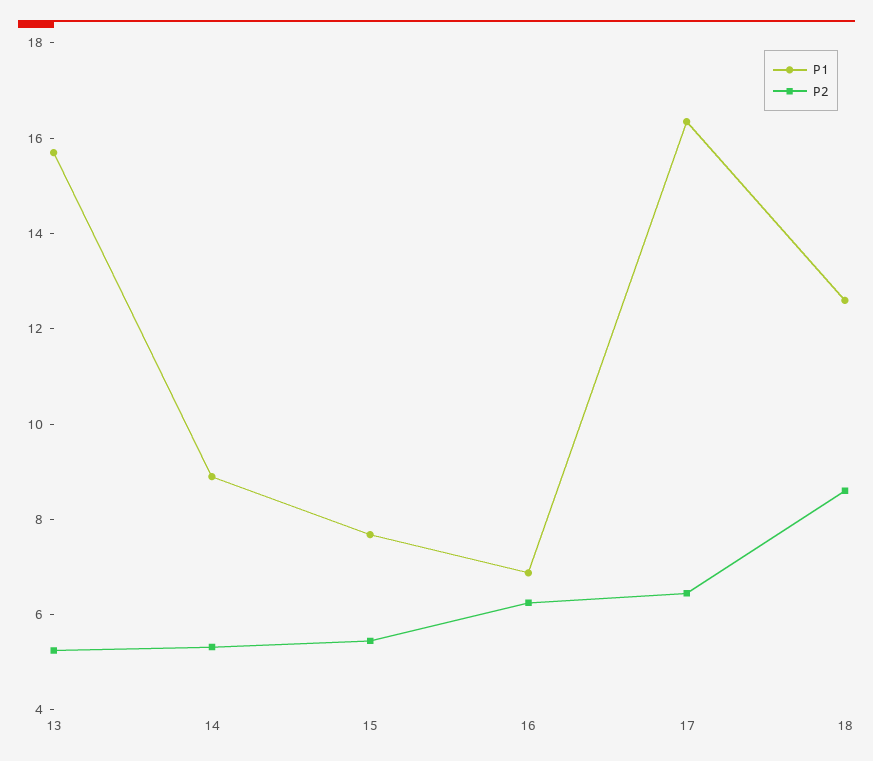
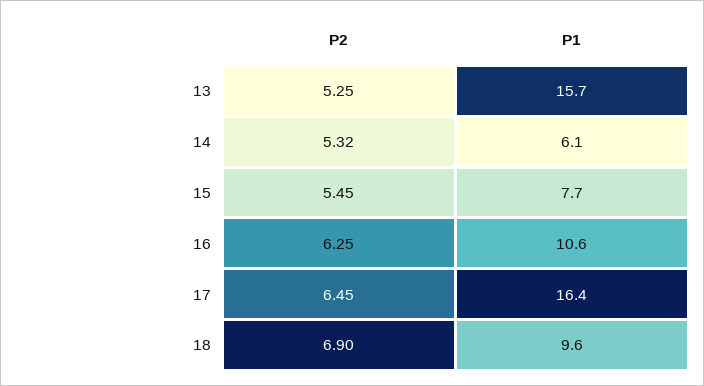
  {
    "P1": {
      "13": 15.7,
-     "14": 9,
+     "14": 6.1,
      "15": 7.7,
-     "16": 7,
+     "16": 10.6,
      "17": 16.4,
-     "18": 12.5
+     "18": 9.6
    },
    "P2": {
      "13": 5.25,
      "14": 5.32,
      "15": 5.45,
      "16": 6.25,
      "17": 6.45,
-     "18": 8.5
+     "18": 6.9
    }
  }

